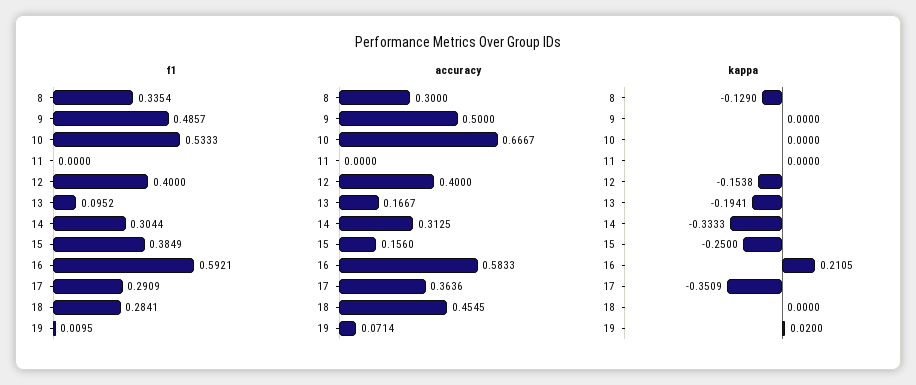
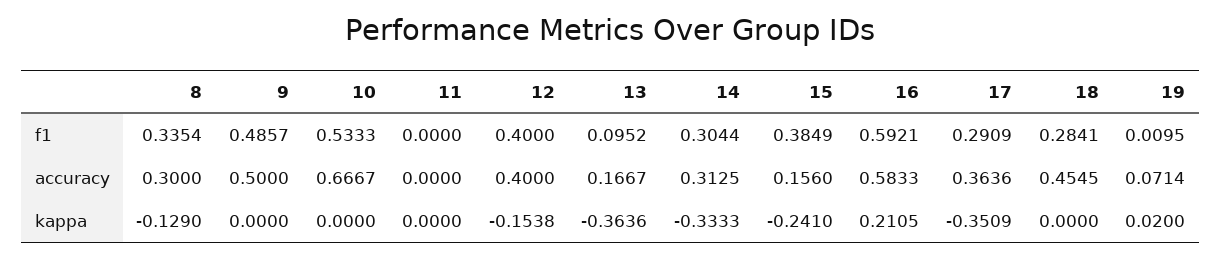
  {
    "f1": {
      "8": 0.3354,
      "9": 0.4857,
      "10": 0.5333,
      "11": 0,
      "12": 0.4,
      "13": 0.0952,
      "14": 0.3044,
      "15": 0.3849,
      "16": 0.5921,
      "17": 0.2909,
      "18": 0.2841,
      "19": 0.0095
    },
    "accuracy": {
      "8": 0.3,
      "9": 0.5,
      "10": 0.6667,
      "11": 0,
      "12": 0.4,
      "13": 0.1667,
      "14": 0.3125,
      "15": 0.156,
      "16": 0.5833,
      "17": 0.3636,
      "18": 0.4545,
      "19": 0.0714
    },
    "kappa": {
      "8": -0.129,
      "9": 0,
      "10": 0,
      "11": 0,
      "12": -0.1538,
-     "13": -0.1941,
+     "13": -0.3636,
      "14": -0.3333,
-     "15": -0.25,
+     "15": -0.241,
      "16": 0.2105,
      "17": -0.3509,
      "18": 0,
      "19": 0.02
    }
  }

